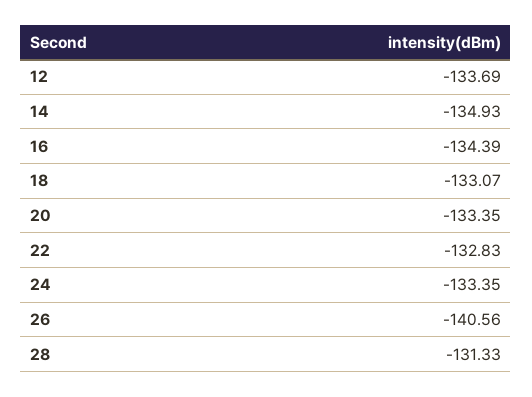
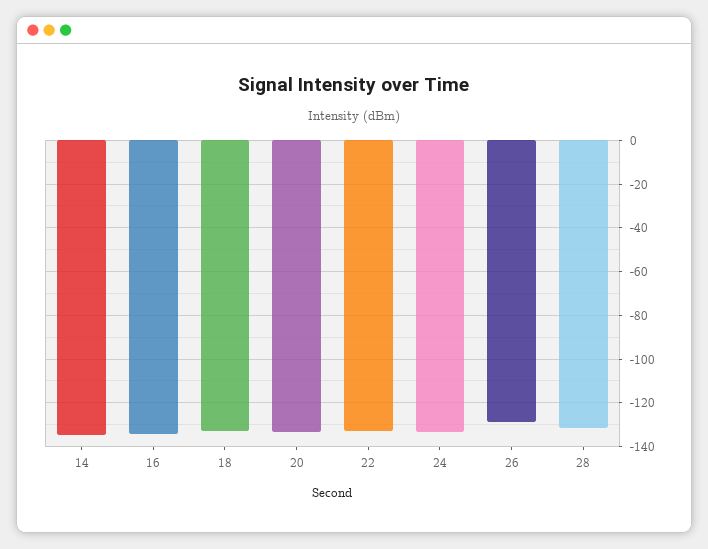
  {
-   "12": -133.69,
    "14": -134.93,
    "16": -134.39,
    "18": -133.07,
    "20": -133.35,
    "22": -132.83,
    "24": -133.35,
-   "26": -140.56,
+   "26": -130,
    "28": -131.33
  }

